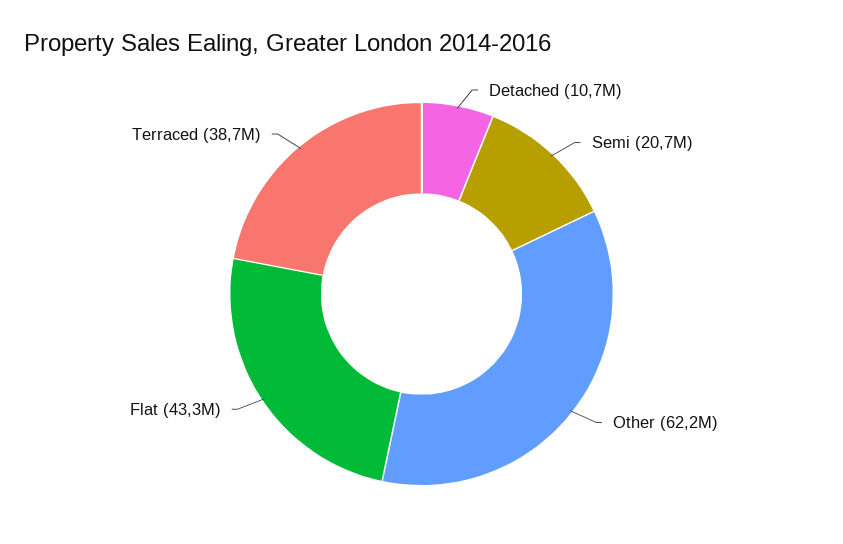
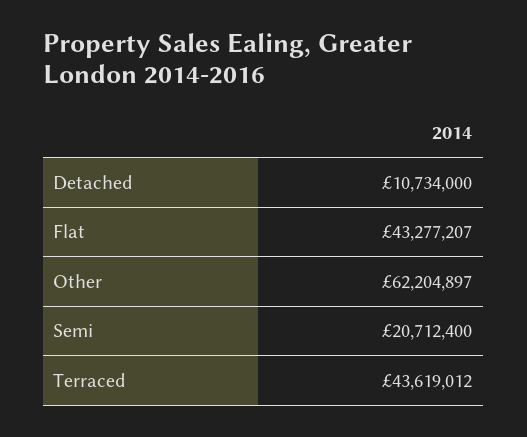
  {
    "Detached": 10734000,
    "Semi": 20712400,
    "Other": 62204897,
    "Flat": 43277207,
-   "Terraced": 38700000
+   "Terraced": 43619012
  }

